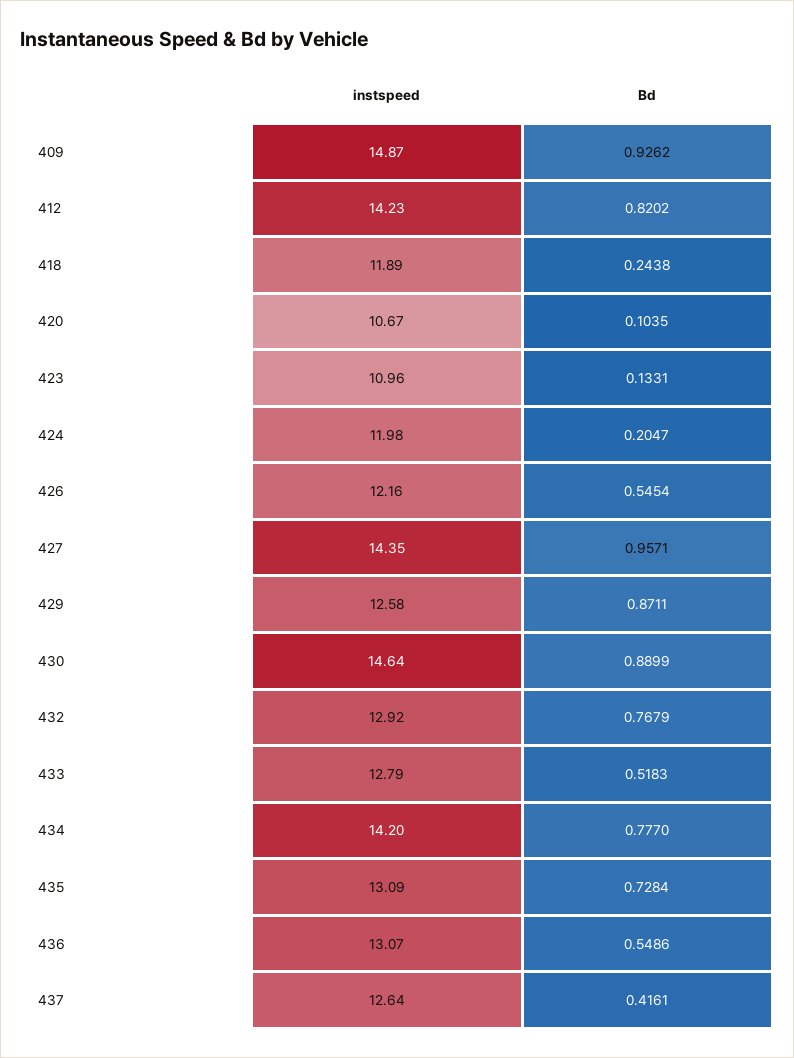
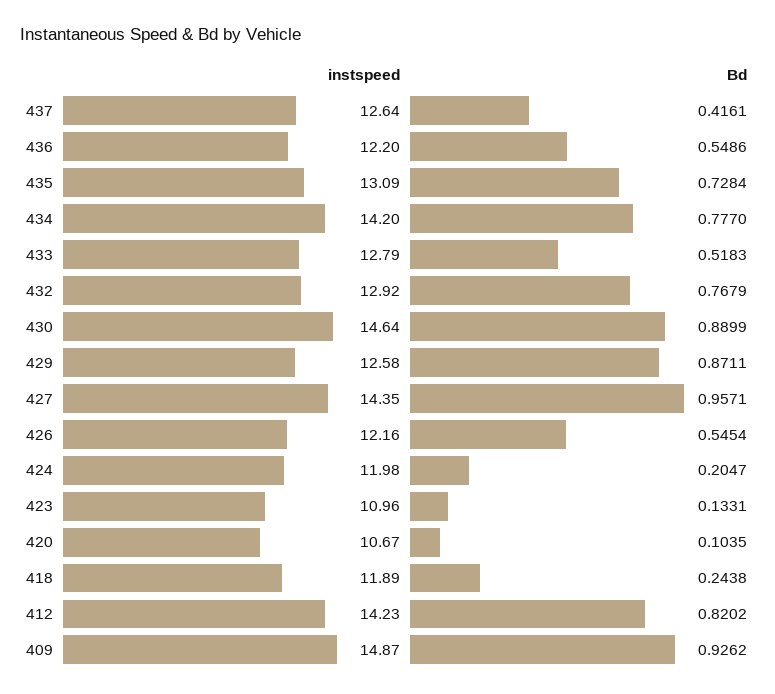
  {
    "instspeed": {
      "409": 14.87,
      "412": 14.23,
      "418": 11.89,
      "420": 10.67,
      "423": 10.96,
      "424": 11.98,
      "426": 12.16,
      "427": 14.35,
      "429": 12.58,
      "430": 14.64,
      "432": 12.92,
      "433": 12.79,
      "434": 14.2,
      "435": 13.09,
-     "436": 13.07,
+     "436": 12.2,
      "437": 12.64
    },
    "Bd": {
      "409": 0.9262,
      "412": 0.8202,
      "418": 0.2438,
      "420": 0.1035,
      "423": 0.1331,
      "424": 0.2047,
      "426": 0.5454,
      "427": 0.9571,
      "429": 0.8711,
      "430": 0.8899,
      "432": 0.7679,
      "433": 0.5183,
      "434": 0.777,
      "435": 0.7284,
      "436": 0.5486,
      "437": 0.4161
    }
  }

